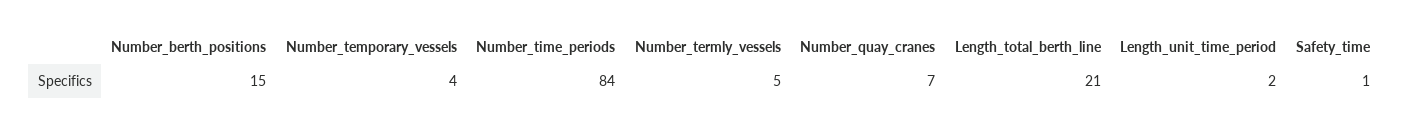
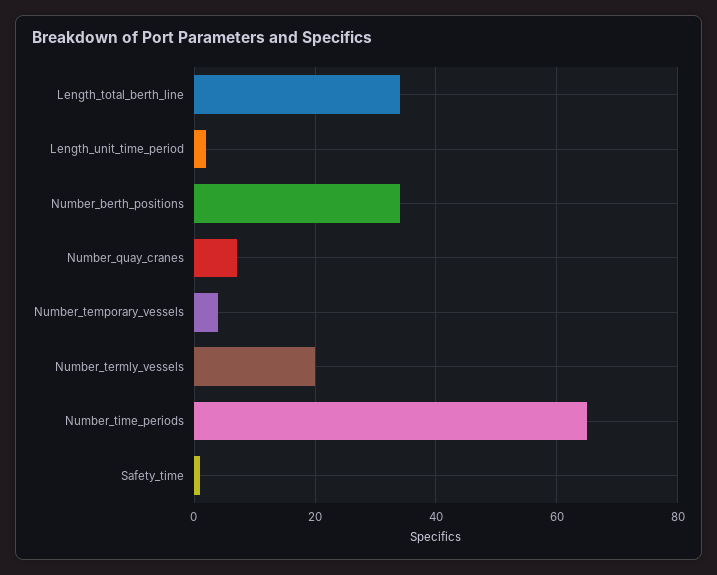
  {
-   "Number_berth_positions": 15,
+   "Number_berth_positions": 35,
    "Number_temporary_vessels": 4,
-   "Number_time_periods": 84,
+   "Number_time_periods": 65,
-   "Number_termly_vessels": 5,
+   "Number_termly_vessels": 20,
    "Number_quay_cranes": 7,
-   "Length_total_berth_line": 21,
+   "Length_total_berth_line": 35,
    "Length_unit_time_period": 2,
    "Safety_time": 1
  }

